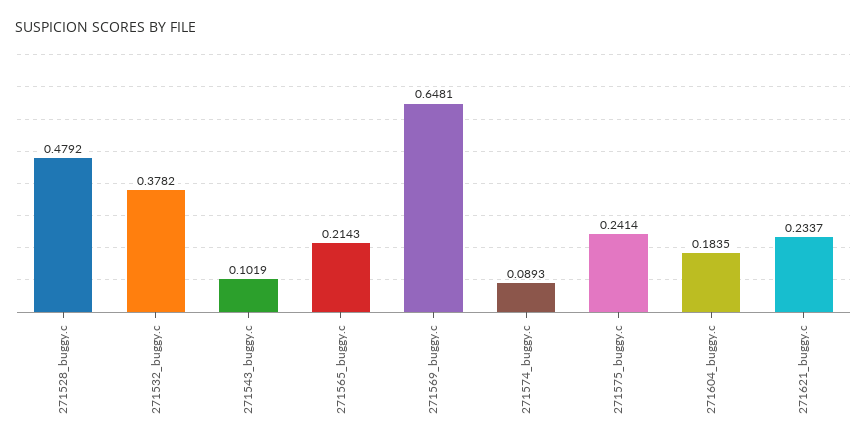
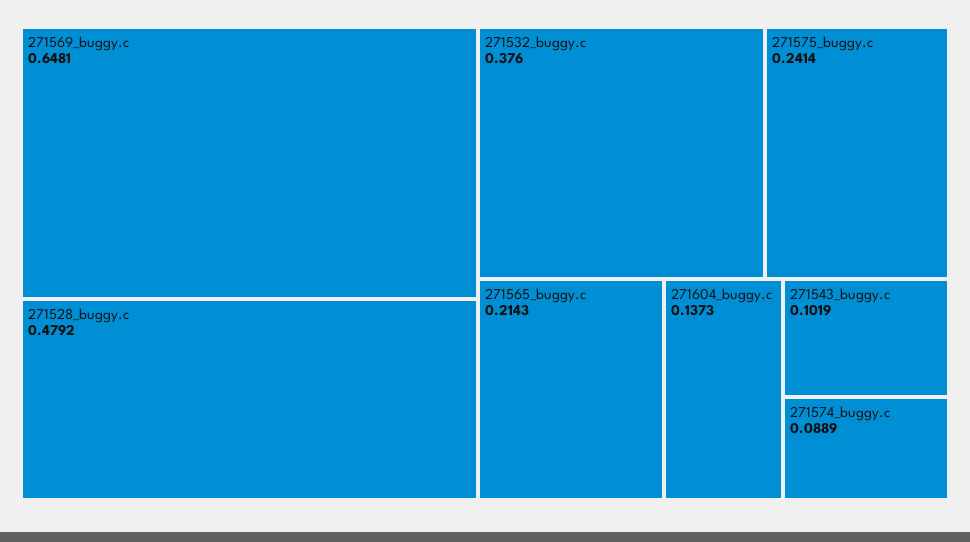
  {
    "271528_buggy.c": 0.4792,
-   "271532_buggy.c": 0.3782,
+   "271532_buggy.c": 0.376,
    "271543_buggy.c": 0.1019,
    "271565_buggy.c": 0.2143,
    "271569_buggy.c": 0.6481,
-   "271574_buggy.c": 0.0893,
+   "271574_buggy.c": 0.0889,
    "271575_buggy.c": 0.2414,
-   "271604_buggy.c": 0.1835,
+   "271604_buggy.c": 0.1373
-   "271621_buggy.c": 0.2337
  }

